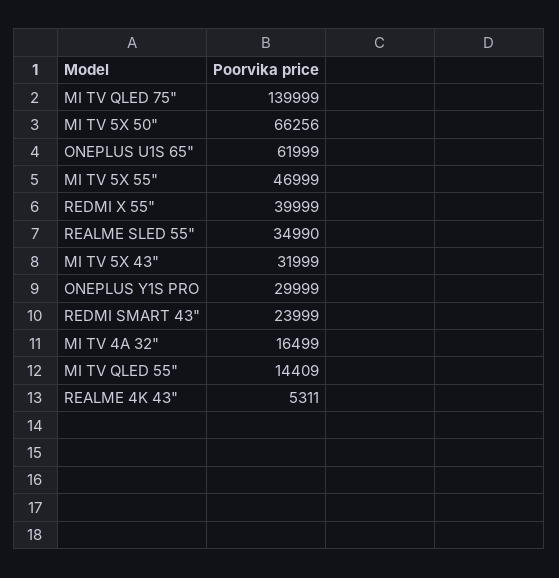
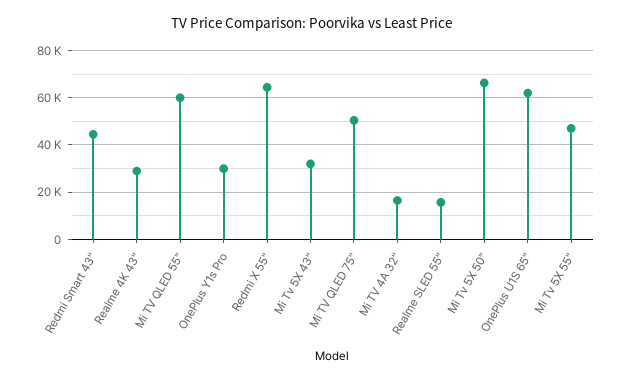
  {
-   "MI TV QLED 75\"": 139999,
+   "MI TV QLED 75\"": 50000,
    "MI TV 5X 50\"": 66256,
    "ONEPLUS U1S 65\"": 61999,
    "MI TV 5X 55\"": 46999,
-   "REDMI X 55\"": 39999,
+   "REDMI X 55\"": 65000,
-   "REALME SLED 55\"": 34990,
+   "REALME SLED 55\"": 15000,
    "MI TV 5X 43\"": 31999,
    "ONEPLUS Y1S PRO": 29999,
-   "REDMI SMART 43\"": 23999,
+   "REDMI SMART 43\"": 45000,
    "MI TV 4A 32\"": 16499,
-   "MI TV QLED 55\"": 14409,
+   "MI TV QLED 55\"": 60000,
-   "REALME 4K 43\"": 5311
+   "REALME 4K 43\"": 30000
  }

